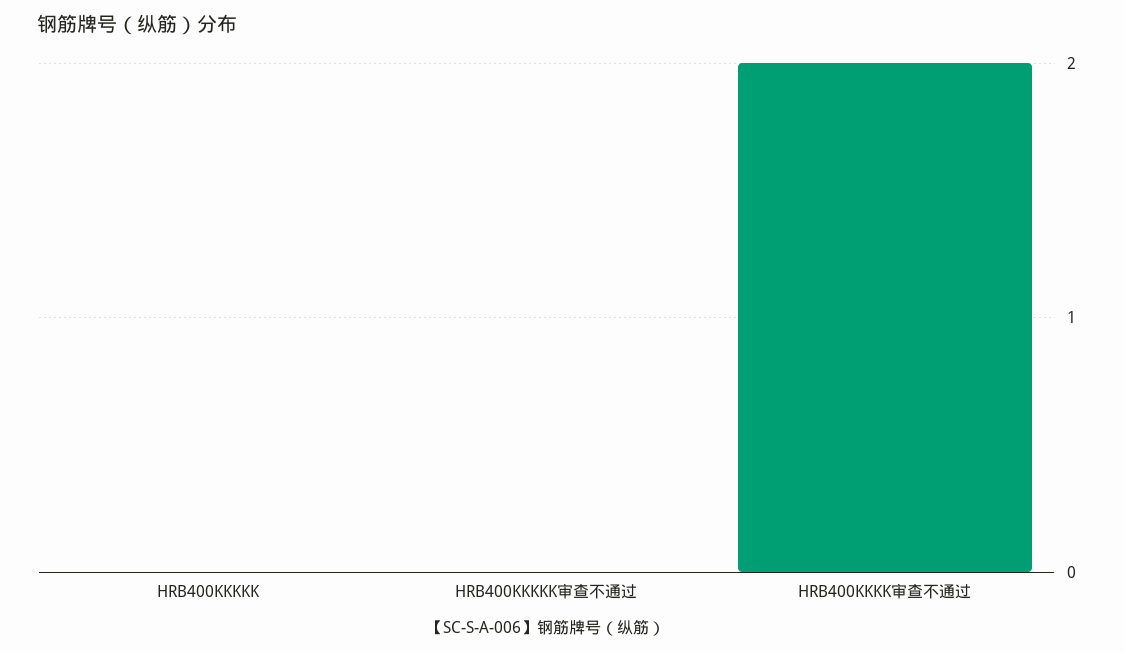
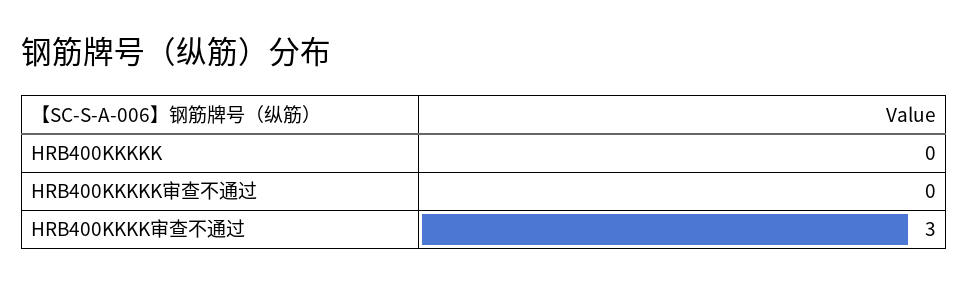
  {
    "HRB400KKKKK": 0,
    "HRB400KKKKK审查不通过": 0,
-   "HRB400KKKK审查不通过": 2
+   "HRB400KKKK审查不通过": 3
  }

